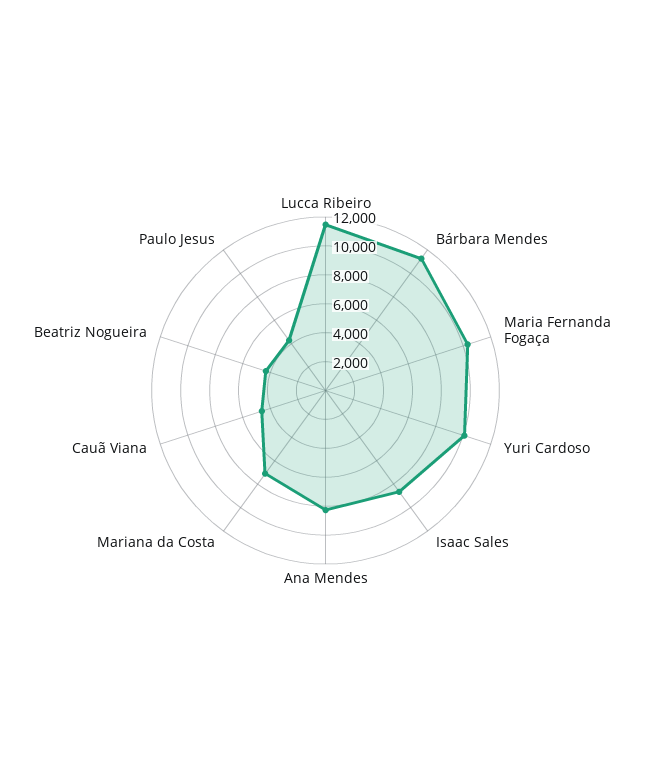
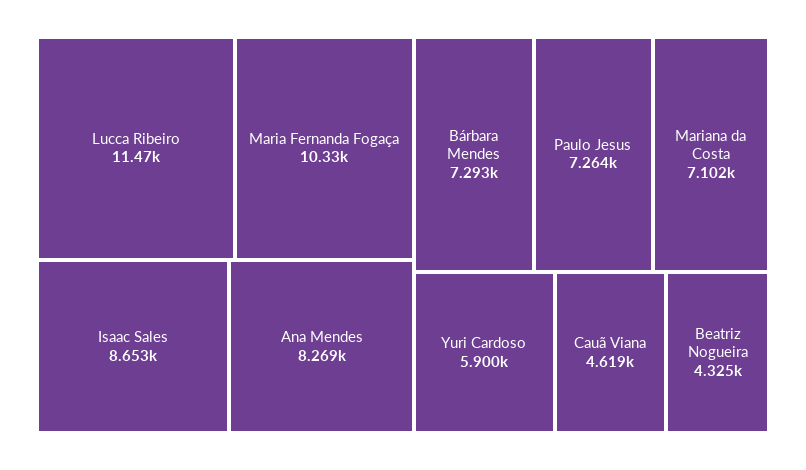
  {
    "Lucca Ribeiro": 11470,
-   "Bárbara Mendes": 11000,
+   "Bárbara Mendes": 7293,
    "Maria Fernanda Fogaça": 10330,
-   "Yuri Cardoso": 10000,
+   "Yuri Cardoso": 5900,
    "Isaac Sales": 8653,
    "Ana Mendes": 8269,
    "Mariana da Costa": 7102,
    "Cauã Viana": 4619,
    "Beatriz Nogueira": 4325,
-   "Paulo Jesus": 4000
+   "Paulo Jesus": 7264
  }

